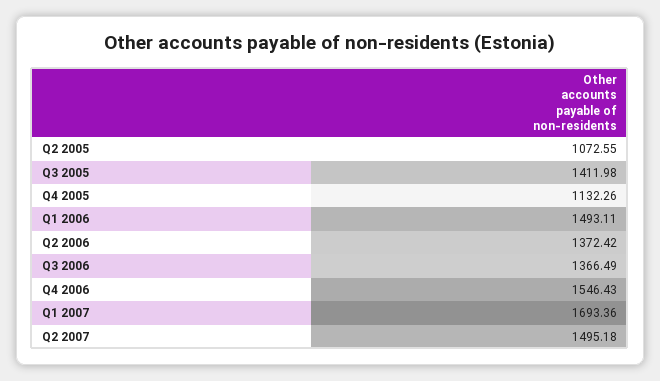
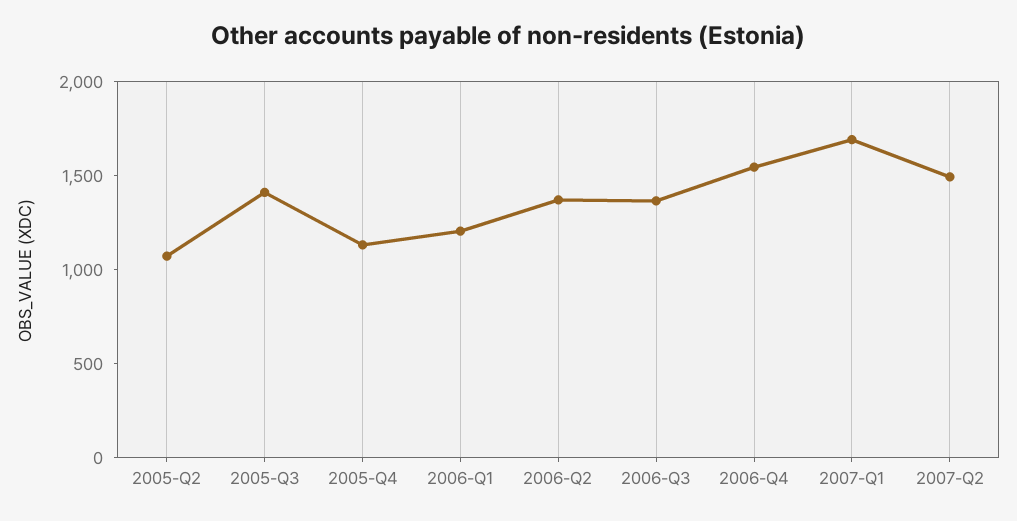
  {
    "Q2 2005": 1072.55,
    "Q3 2005": 1411.98,
    "Q4 2005": 1132.26,
-   "Q1 2006": 1493.11,
+   "Q1 2006": 1200,
    "Q2 2006": 1372.42,
    "Q3 2006": 1366.49,
    "Q4 2006": 1546.43,
    "Q1 2007": 1693.36,
    "Q2 2007": 1495.18
  }

